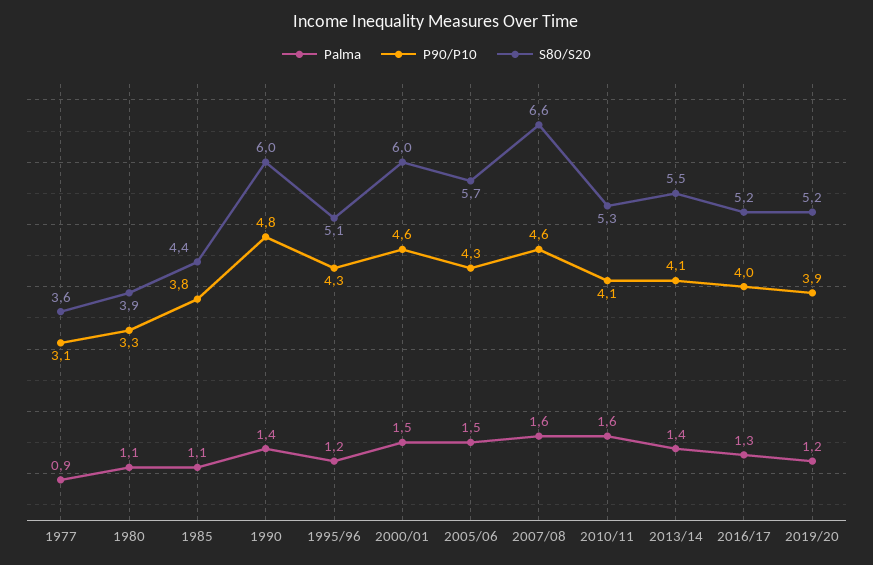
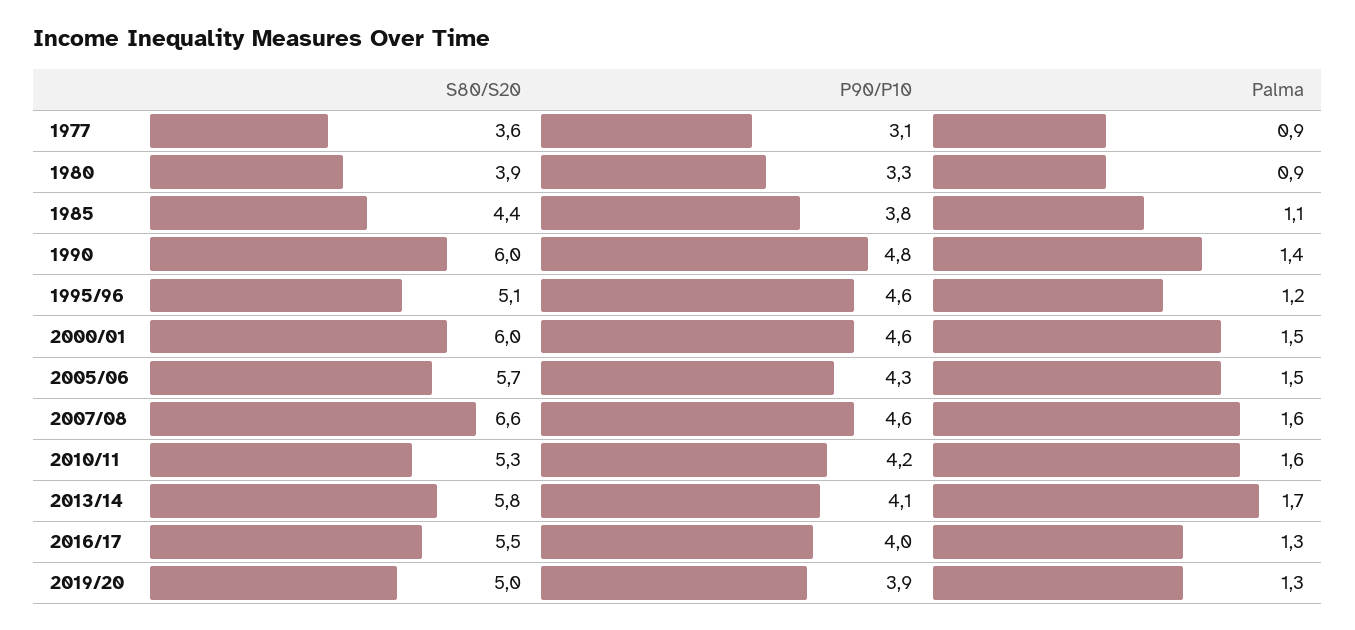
  {
    "Palma": {
      "1977": 0.9,
-     "1980": 1.1,
+     "1980": 0.9,
      "1985": 1.1,
      "1990": 1.4,
      "1995/96": 1.2,
      "2000/01": 1.5,
      "2005/06": 1.5,
      "2007/08": 1.6,
      "2010/11": 1.6,
-     "2013/14": 1.4,
+     "2013/14": 1.7,
      "2016/17": 1.3,
-     "2019/20": 1.2
+     "2019/20": 1.3
    },
    "P90/P10": {
      "1977": 3.1,
      "1980": 3.3,
      "1985": 3.8,
      "1990": 4.8,
-     "1995/96": 4.3,
+     "1995/96": 4.6,
      "2000/01": 4.6,
      "2005/06": 4.3,
      "2007/08": 4.6,
-     "2010/11": 4.1,
+     "2010/11": 4.2,
      "2013/14": 4.1,
      "2016/17": 4,
      "2019/20": 3.9
    },
    "S80/S20": {
      "1977": 3.6,
      "1980": 3.9,
      "1985": 4.4,
      "1990": 6,
      "1995/96": 5.1,
      "2000/01": 6,
      "2005/06": 5.7,
      "2007/08": 6.6,
      "2010/11": 5.3,
-     "2013/14": 5.5,
+     "2013/14": 5.8,
-     "2016/17": 5.2,
+     "2016/17": 5.5,
-     "2019/20": 5.2
+     "2019/20": 5
    }
  }

